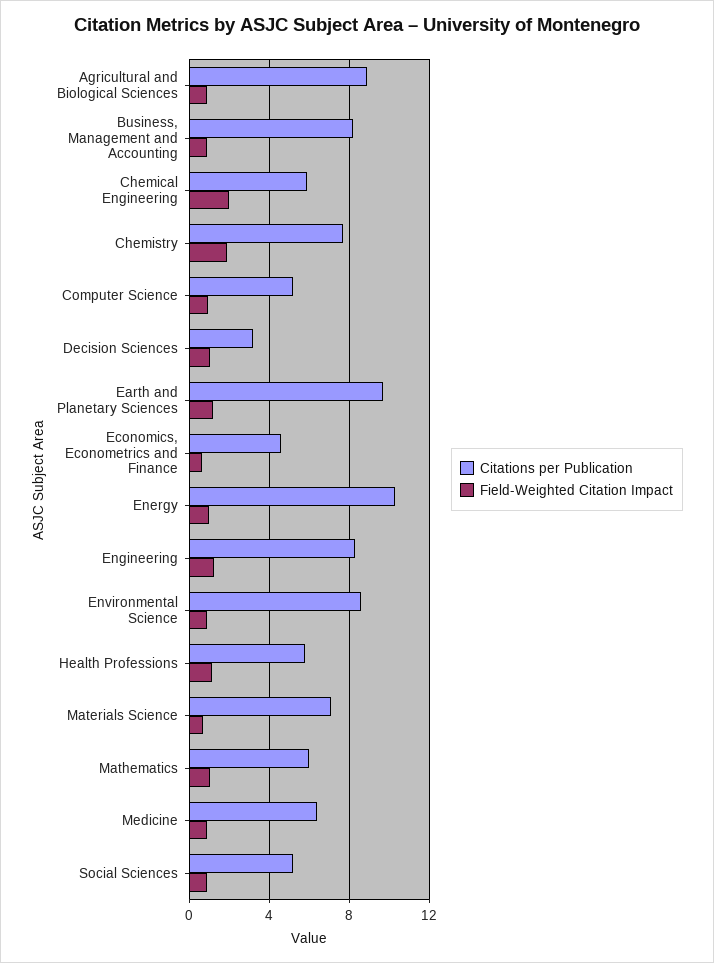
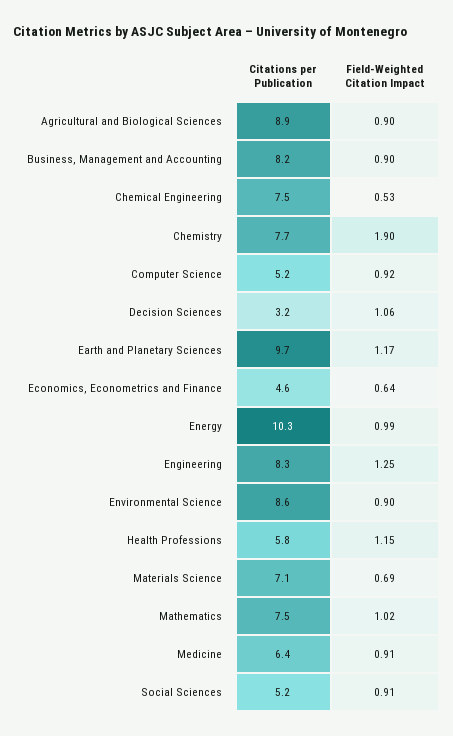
  {
    "Citations per Publication": {
      "Agricultural and Biological Sciences": 8.9,
      "Business, Management and Accounting": 8.2,
-     "Chemical Engineering": 6,
+     "Chemical Engineering": 7.5,
      "Chemistry": 7.7,
      "Computer Science": 5.2,
      "Decision Sciences": 3.2,
      "Earth and Planetary Sciences": 9.7,
      "Economics, Econometrics and Finance": 4.6,
      "Energy": 10.3,
      "Engineering": 8.3,
      "Environmental Science": 8.6,
      "Health Professions": 5.8,
      "Materials Science": 7.1,
-     "Mathematics": 6,
+     "Mathematics": 7.5,
      "Medicine": 6.4,
      "Social Sciences": 5.2
    },
    "Field-Weighted Citation Impact": {
      "Agricultural and Biological Sciences": 0.9,
      "Business, Management and Accounting": 0.9,
-     "Chemical Engineering": 2,
+     "Chemical Engineering": 0.53,
      "Chemistry": 1.9,
      "Computer Science": 0.92,
      "Decision Sciences": 1.06,
      "Earth and Planetary Sciences": 1.17,
      "Economics, Econometrics and Finance": 0.64,
      "Energy": 0.99,
      "Engineering": 1.25,
      "Environmental Science": 0.9,
      "Health Professions": 1.15,
      "Materials Science": 0.69,
      "Mathematics": 1.02,
      "Medicine": 0.91,
      "Social Sciences": 0.91
    }
  }

